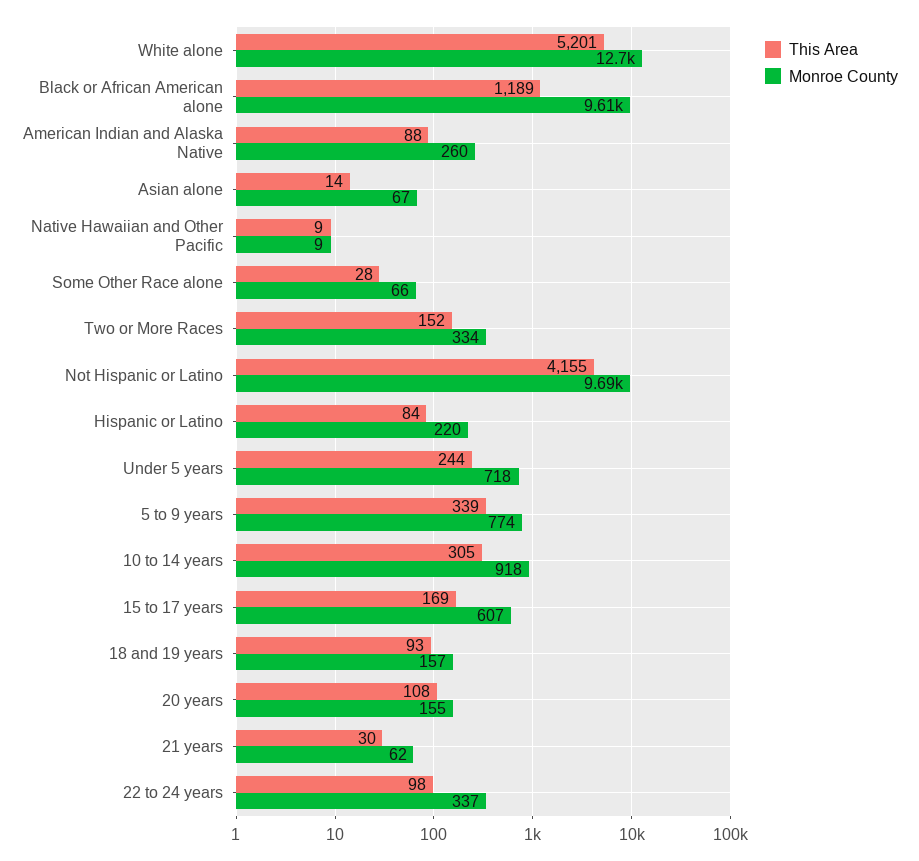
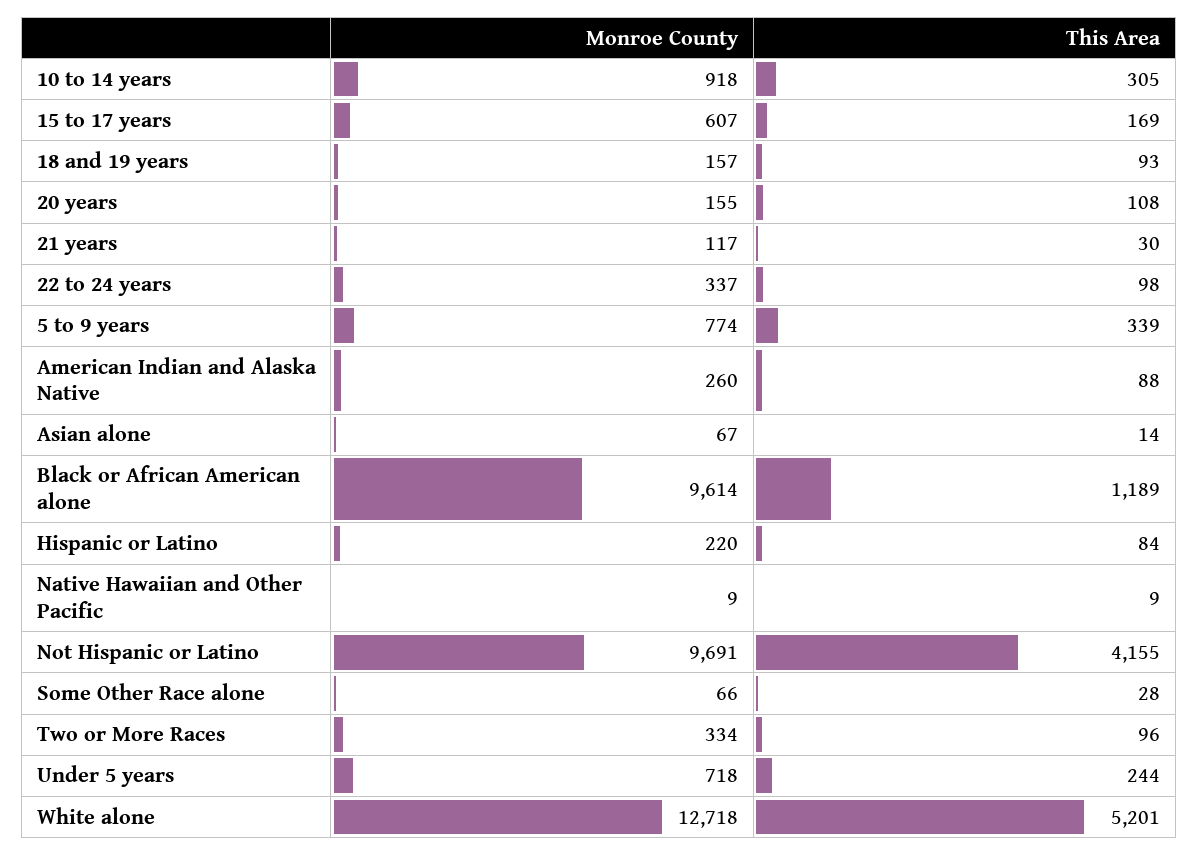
  {
    "This Area": {
      "White alone": 5201,
      "Black or African American alone": 1189,
      "American Indian and Alaska Native": 88,
      "Asian alone": 14,
      "Native Hawaiian and Other Pacific": 9,
      "Some Other Race alone": 28,
-     "Two or More Races": 152,
+     "Two or More Races": 96,
      "Not Hispanic or Latino": 4155,
      "Hispanic or Latino": 84,
      "Under 5 years": 244,
      "5 to 9 years": 339,
      "10 to 14 years": 305,
      "15 to 17 years": 169,
      "18 and 19 years": 93,
      "20 years": 108,
      "21 years": 30,
      "22 to 24 years": 98
    },
    "Monroe County": {
      "White alone": 12718,
      "Black or African American alone": 9614,
      "American Indian and Alaska Native": 260,
      "Asian alone": 67,
      "Native Hawaiian and Other Pacific": 9,
      "Some Other Race alone": 66,
      "Two or More Races": 334,
      "Not Hispanic or Latino": 9691,
      "Hispanic or Latino": 220,
      "Under 5 years": 718,
      "5 to 9 years": 774,
      "10 to 14 years": 918,
      "15 to 17 years": 607,
      "18 and 19 years": 157,
      "20 years": 155,
-     "21 years": 62,
+     "21 years": 117,
      "22 to 24 years": 337
    }
  }

